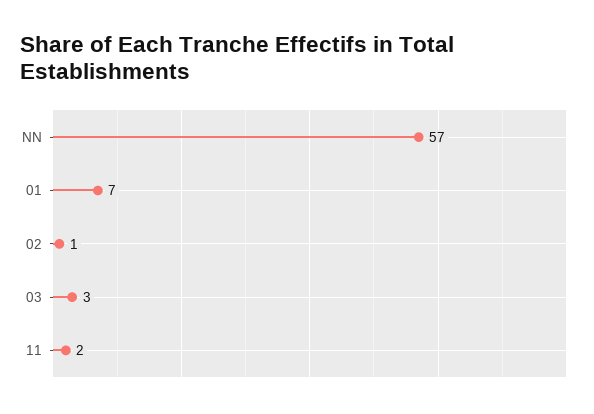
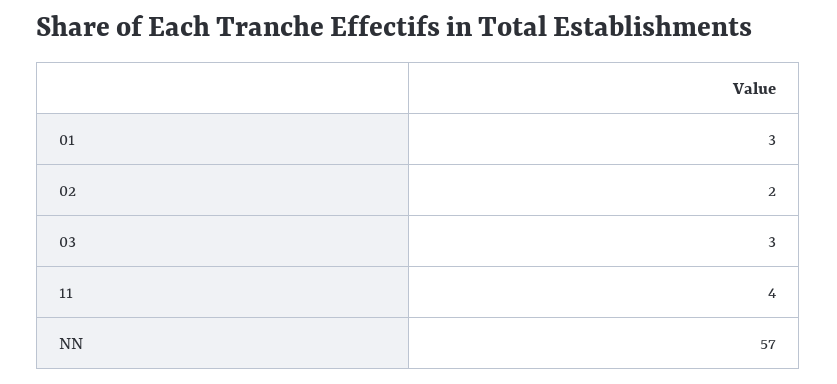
  {
    "NN": 57,
-   "01": 7,
+   "01": 3,
-   "02": 1,
+   "02": 2,
    "03": 3,
-   "11": 2
+   "11": 4
  }

